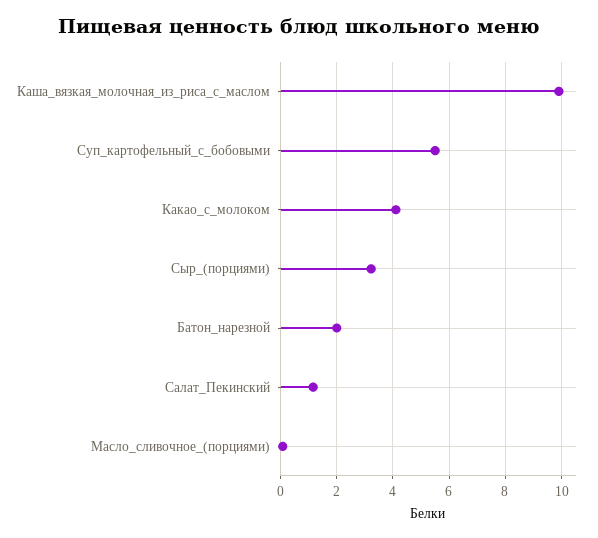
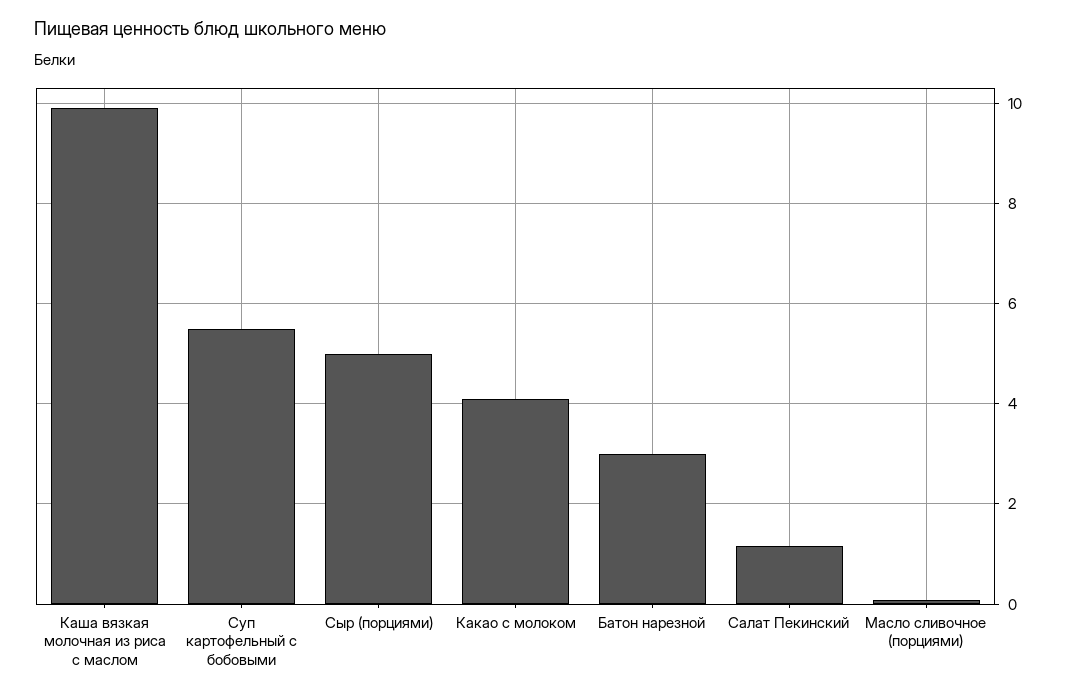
  {
    "Каша_вязкая_молочная_из_риса_с_маслом": 10,
    "Суп_картофельный_с_бобовыми": 5.6,
    "Какао_с_молоком": 4.2,
-   "Сыр_(порциями)": 3.25,
+   "Сыр_(порциями)": 5,
-   "Батон_нарезной": 2,
+   "Батон_нарезной": 3,
    "Салат_Пекинский": 1.2,
    "Масло_сливочное_(порциями)": 0
  }

